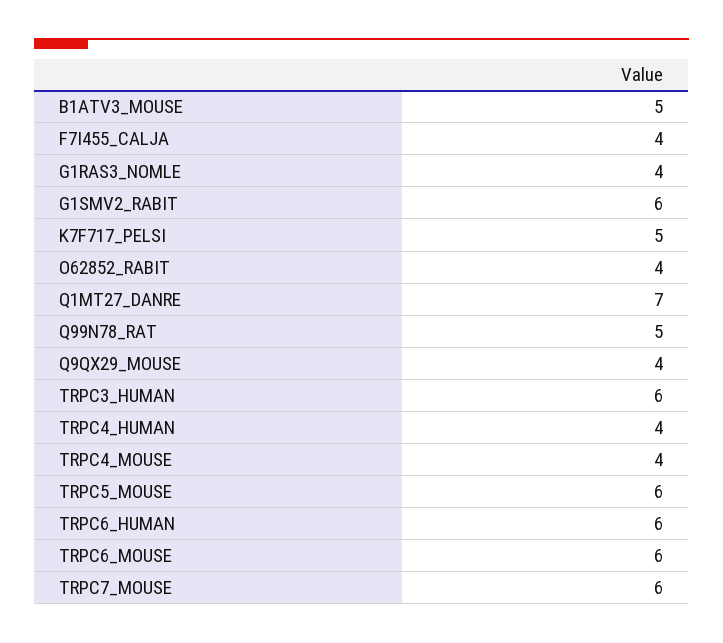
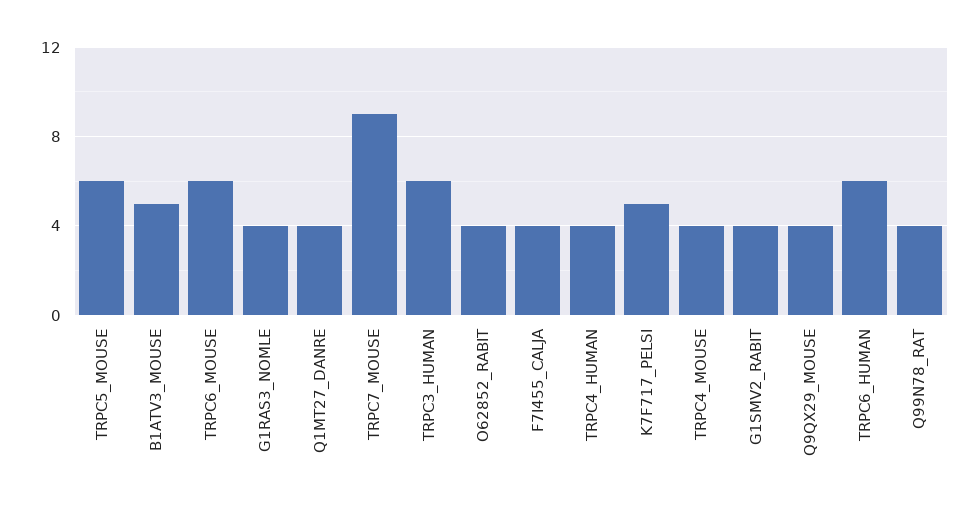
  {
    "B1ATV3_MOUSE": 5,
    "F7I455_CALJA": 4,
    "G1RAS3_NOMLE": 4,
-   "G1SMV2_RABIT": 6,
+   "G1SMV2_RABIT": 4,
    "K7F717_PELSI": 5,
    "O62852_RABIT": 4,
-   "Q1MT27_DANRE": 7,
+   "Q1MT27_DANRE": 4,
-   "Q99N78_RAT": 5,
+   "Q99N78_RAT": 4,
    "Q9QX29_MOUSE": 4,
    "TRPC3_HUMAN": 6,
    "TRPC4_HUMAN": 4,
    "TRPC4_MOUSE": 4,
    "TRPC5_MOUSE": 6,
    "TRPC6_HUMAN": 6,
    "TRPC6_MOUSE": 6,
-   "TRPC7_MOUSE": 6
+   "TRPC7_MOUSE": 9
  }

